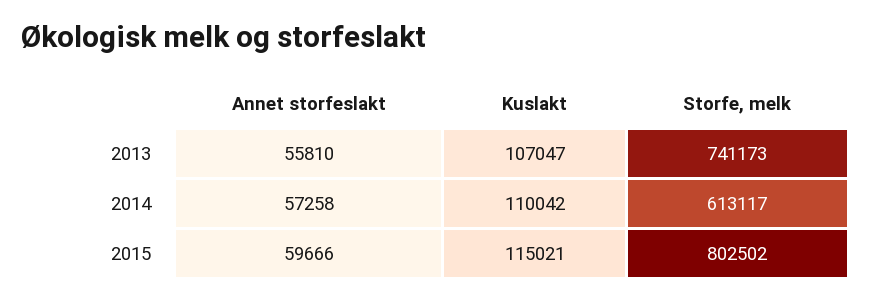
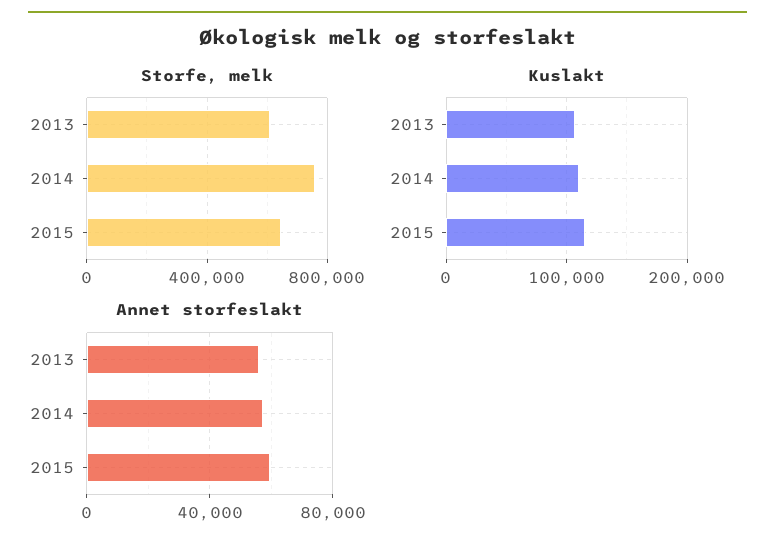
  {
    "Annet storfeslakt": {
      "2013": 55810,
      "2014": 57258,
      "2015": 59666
    },
    "Kuslakt": {
      "2013": 107047,
      "2014": 110042,
      "2015": 115021
    },
    "Storfe, melk": {
-     "2013": 741173,
+     "2013": 600000,
-     "2014": 613117,
+     "2014": 750000,
-     "2015": 802502
+     "2015": 650000
    }
  }

